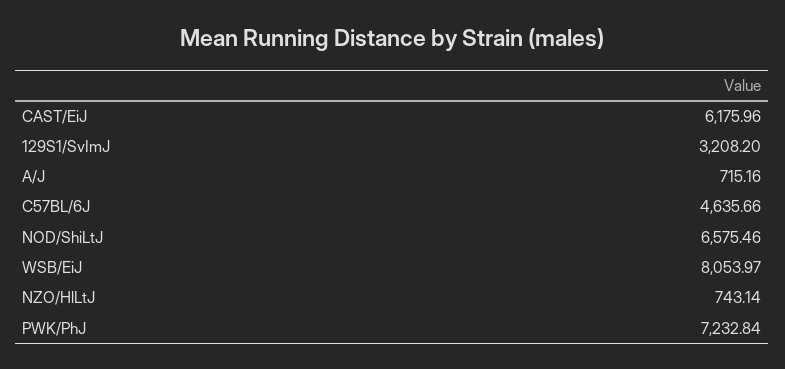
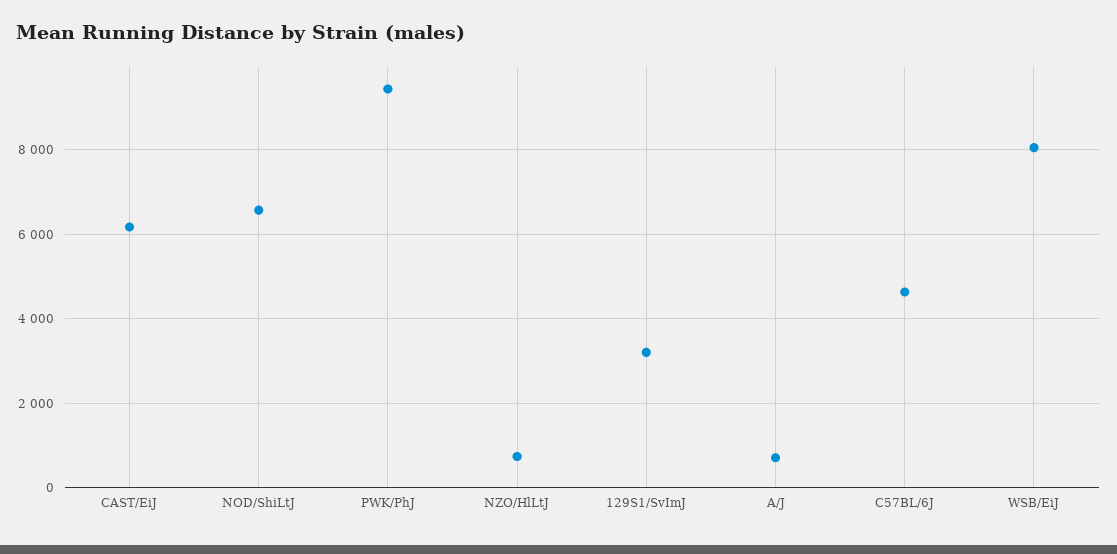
  {
    "CAST/EiJ": 6175.96,
    "129S1/SvImJ": 3208.2,
    "A/J": 715.16,
    "C57BL/6J": 4635.66,
    "NOD/ShiLtJ": 6575.46,
    "WSB/EiJ": 8053.97,
    "NZO/HlLtJ": 743.14,
-   "PWK/PhJ": 7232.84
+   "PWK/PhJ": 9400
  }

